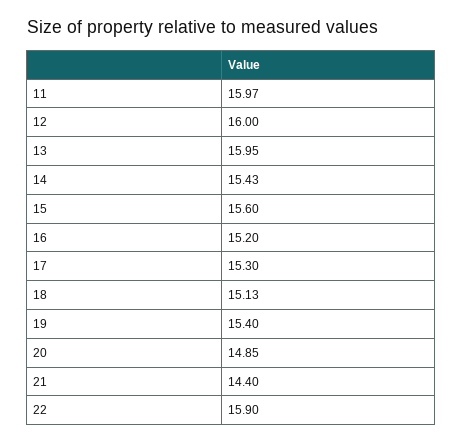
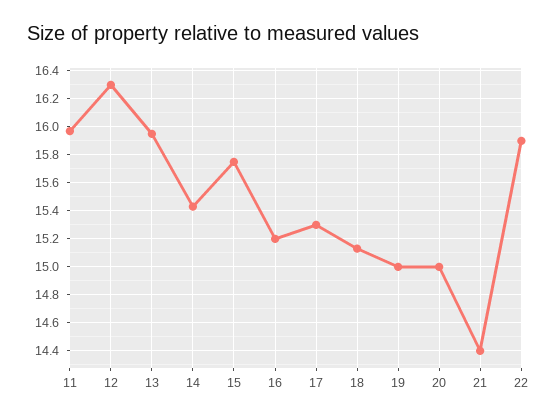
  {
    "11": 15.97,
-   "12": 16,
+   "12": 16.3,
    "13": 15.95,
    "14": 15.43,
-   "15": 15.6,
+   "15": 15.75,
    "16": 15.2,
    "17": 15.3,
    "18": 15.13,
-   "19": 15.4,
+   "19": 15,
-   "20": 14.85,
+   "20": 15,
    "21": 14.4,
    "22": 15.9
  }

